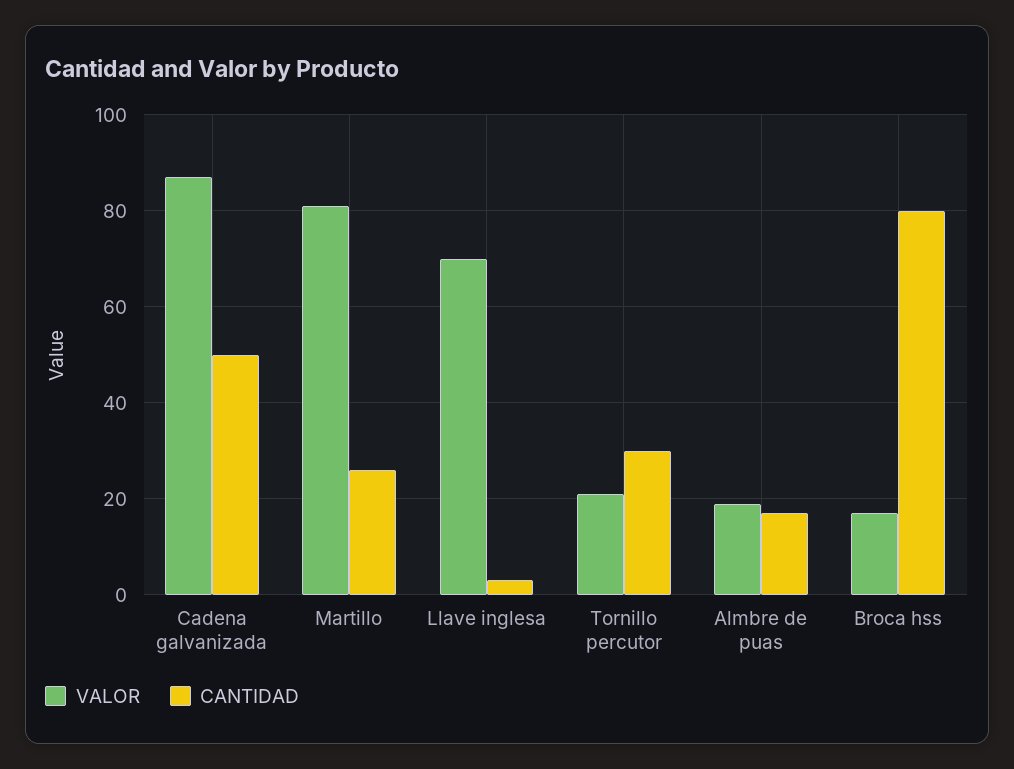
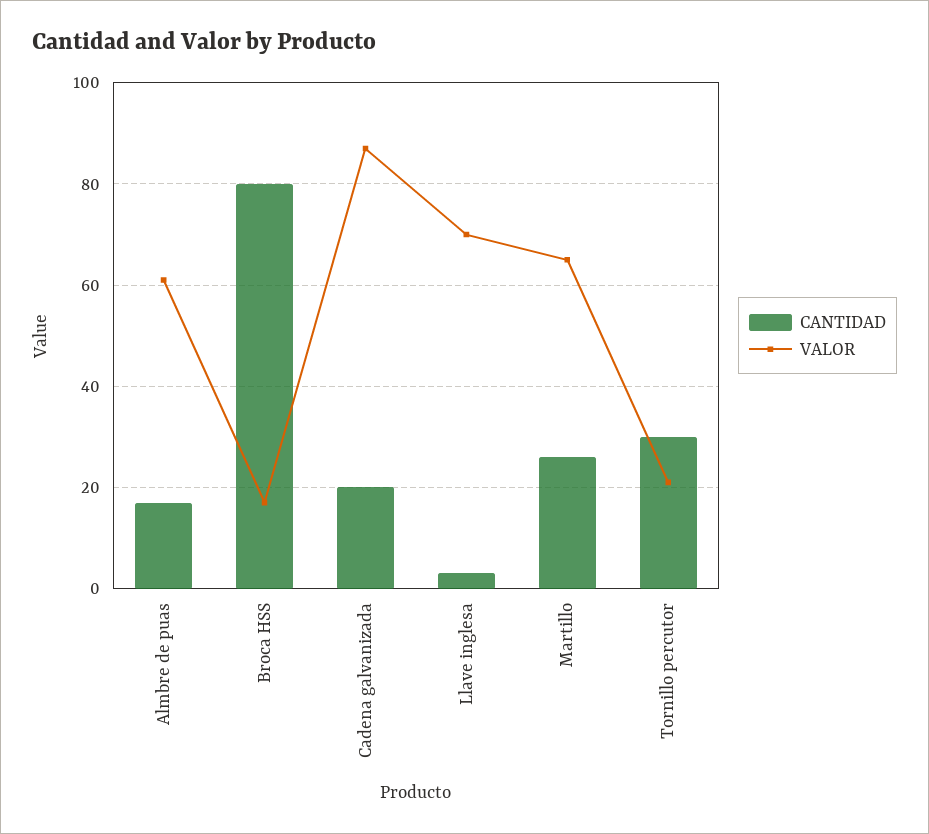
  {
    "VALOR": {
      "Cadena galvanizada": 85,
-     "Martillo": 80,
+     "Martillo": 65,
      "Llave inglesa": 70,
      "Tornillo percutor": 20,
-     "Almbre de puas": 20,
+     "Almbre de puas": 60,
      "Broca hss": 15
    },
    "CANTIDAD": {
-     "Cadena galvanizada": 50,
+     "Cadena galvanizada": 20,
      "Martillo": 25,
      "Llave inglesa": 5,
      "Tornillo percutor": 30,
      "Almbre de puas": 15,
      "Broca hss": 80
    }
  }

